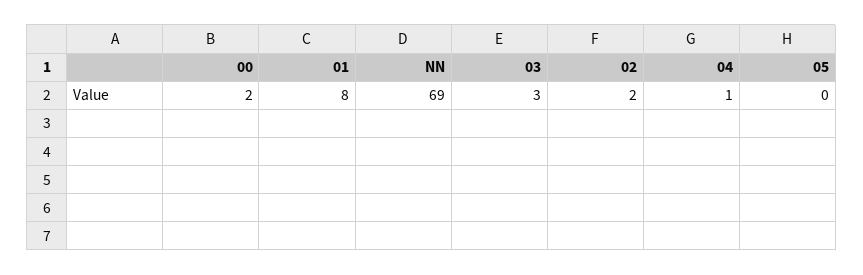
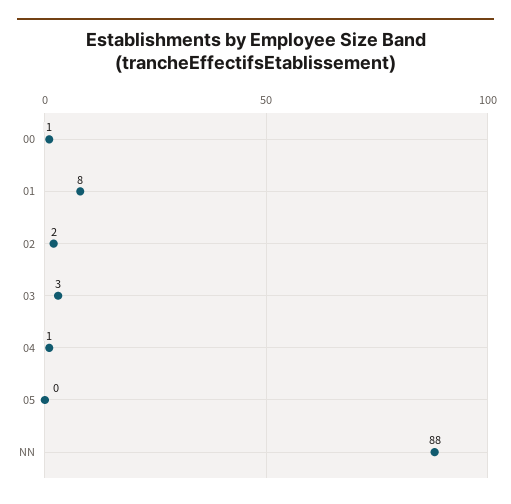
  {
-   "00": 2,
+   "00": 1,
    "01": 8,
-   "NN": 69,
+   "NN": 88,
    "03": 3,
    "02": 2,
    "04": 1,
    "05": 0
  }

